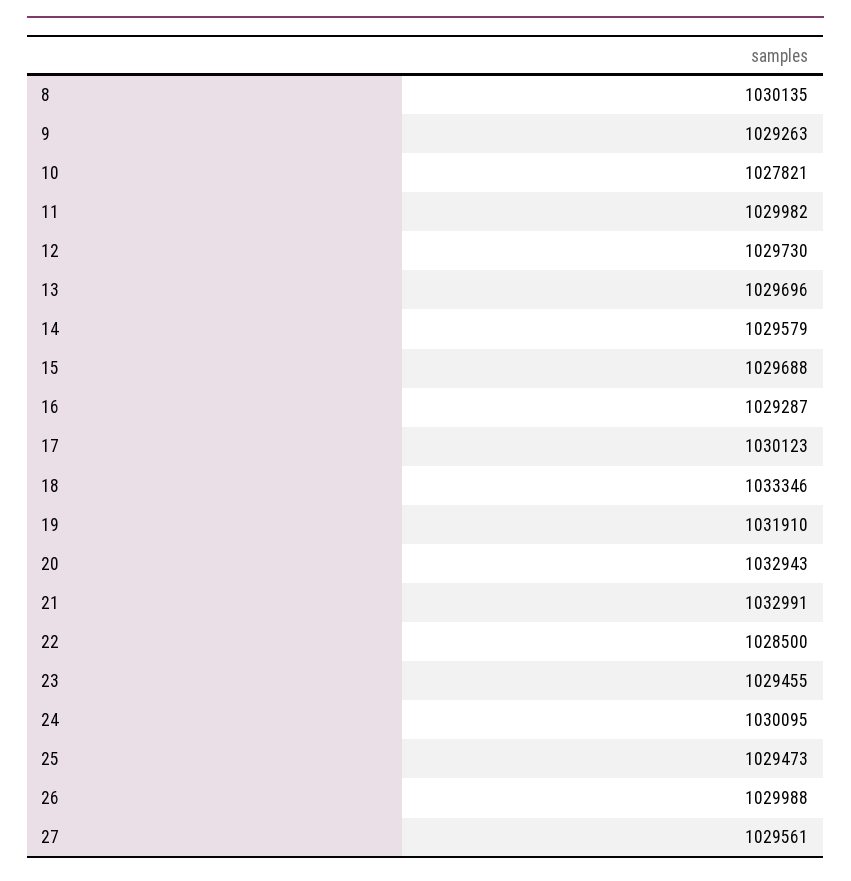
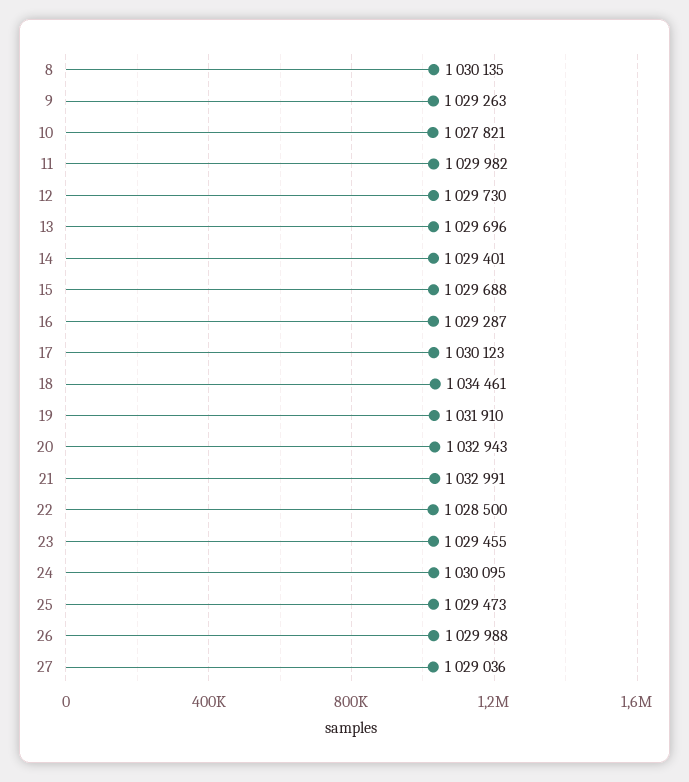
  {
    "8": 1030135,
    "9": 1029263,
    "10": 1027821,
    "11": 1029982,
    "12": 1029730,
    "13": 1029696,
-   "14": 1029579,
+   "14": 1029401,
    "15": 1029688,
    "16": 1029287,
    "17": 1030123,
-   "18": 1033346,
+   "18": 1034461,
    "19": 1031910,
    "20": 1032943,
    "21": 1032991,
    "22": 1028500,
    "23": 1029455,
    "24": 1030095,
    "25": 1029473,
    "26": 1029988,
-   "27": 1029561
+   "27": 1029036
  }

